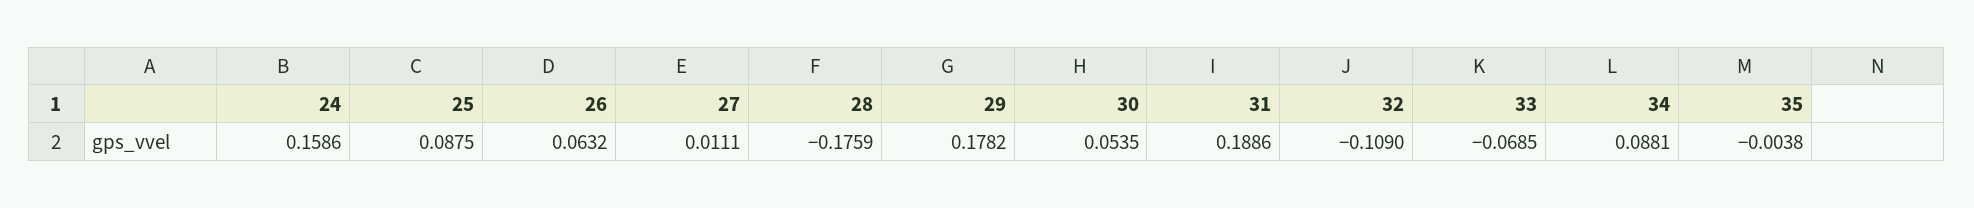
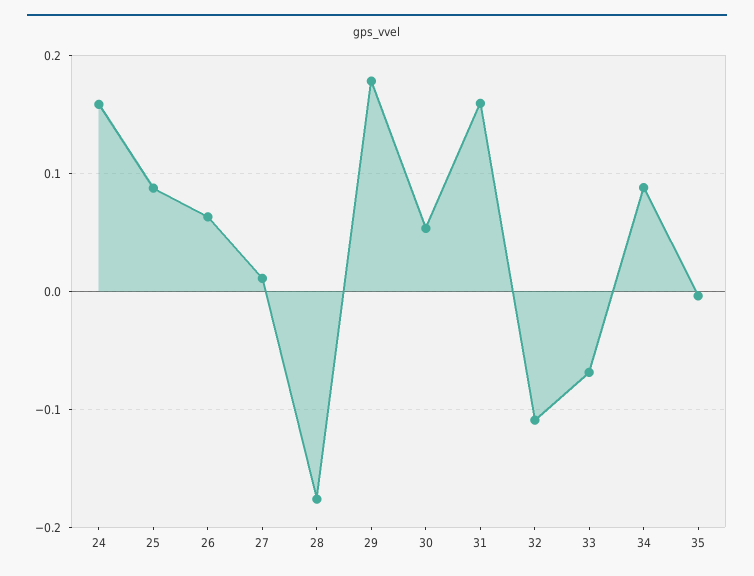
  {
    "24": 0.1586,
    "25": 0.0875,
    "26": 0.0632,
    "27": 0.0111,
    "28": -0.1759,
    "29": 0.1782,
    "30": 0.0535,
-   "31": 0.1886,
+   "31": 0.16,
    "32": -0.109,
    "33": -0.0685,
    "34": 0.0881,
    "35": -0.0038
  }

